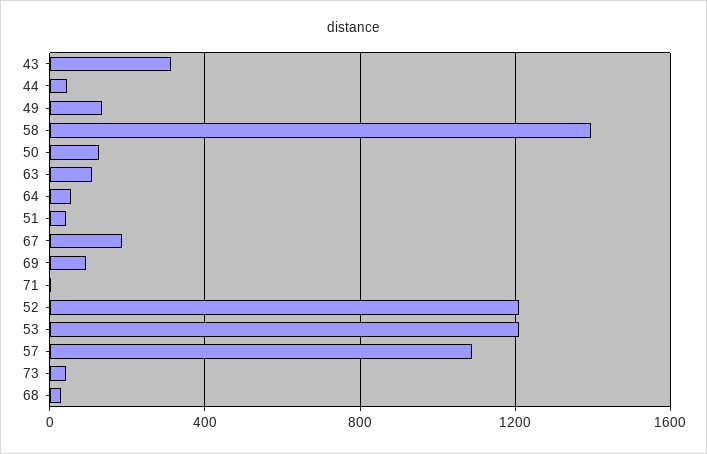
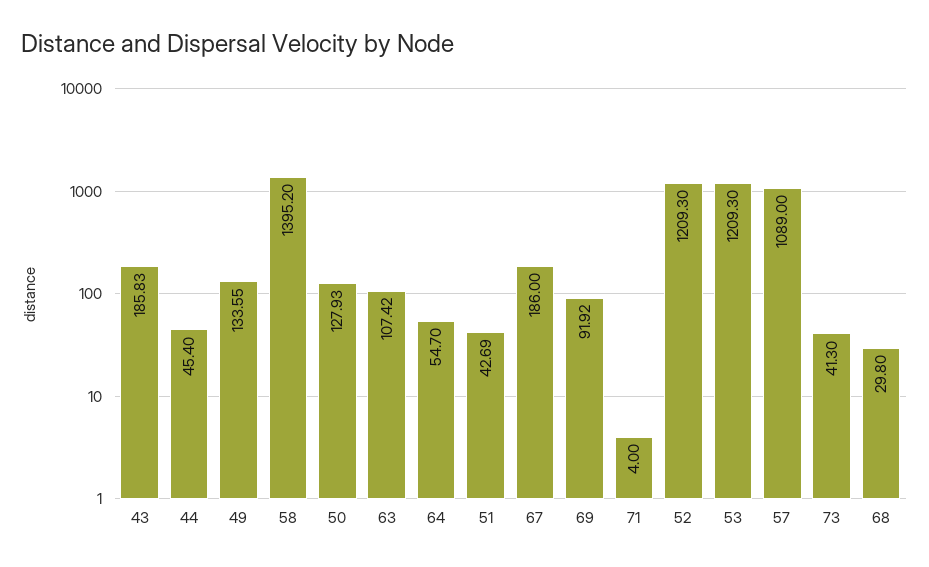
  {
-   "43": 300,
+   "43": 185.83,
    "44": 45.4,
    "49": 133.55,
    "58": 1395.2,
    "50": 127.93,
    "63": 107.42,
    "64": 54.7,
    "51": 42.69,
    "67": 186,
    "69": 91.92,
    "71": 4,
    "52": 1209.3,
    "53": 1209.3,
    "57": 1089,
    "73": 41.3,
    "68": 29.8
  }

